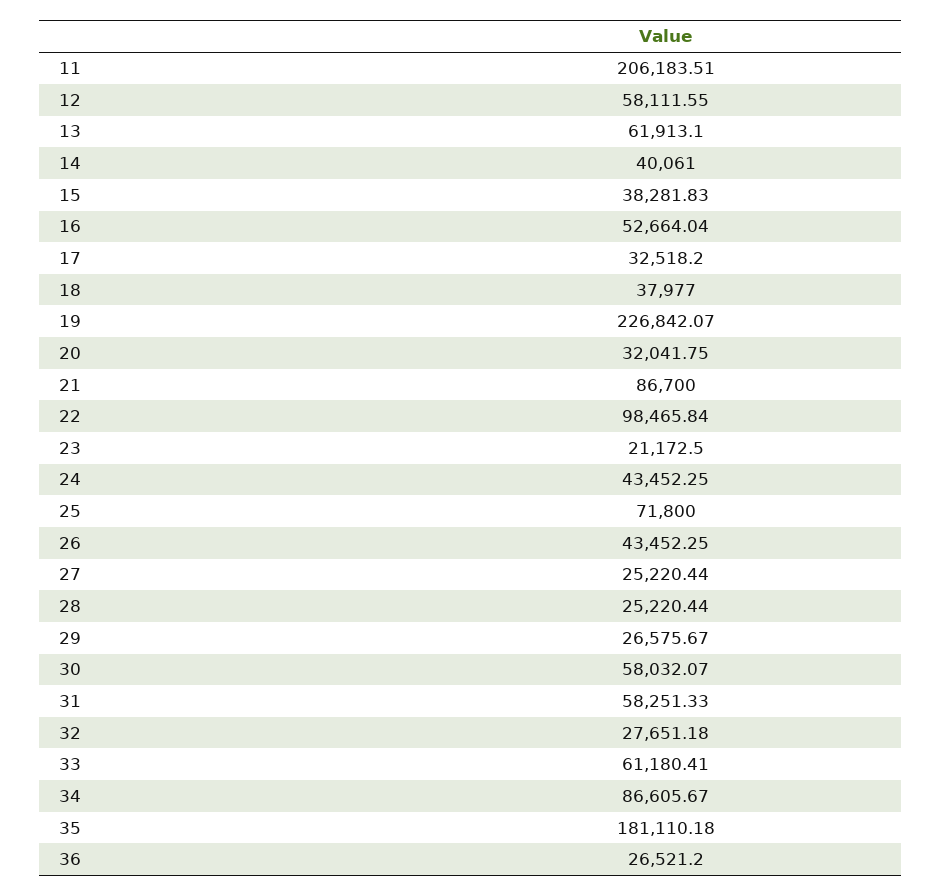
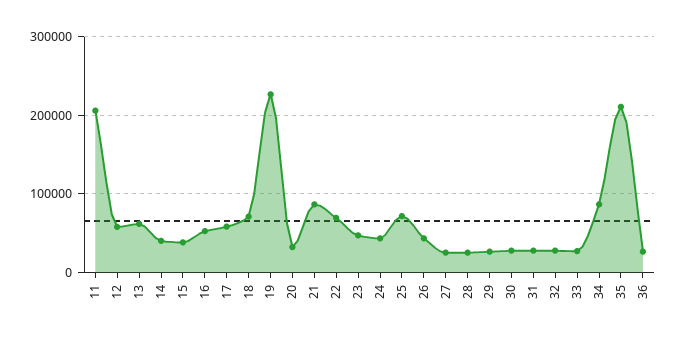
  {
    "11": 206183.51,
    "12": 58111.55,
    "13": 61913.1,
    "14": 40061,
    "15": 38281.83,
    "16": 52664.04,
-   "17": 32518.2,
+   "17": 60000,
-   "18": 37977,
+   "18": 70000,
    "19": 226842.07,
    "20": 32041.75,
    "21": 86700,
-   "22": 98465.84,
+   "22": 70000,
-   "23": 21172.5,
+   "23": 50000,
    "24": 43452.25,
    "25": 71800,
    "26": 43452.25,
    "27": 25220.44,
    "28": 25220.44,
    "29": 26575.67,
-   "30": 58032.07,
+   "30": 30000,
-   "31": 58251.33,
+   "31": 30000,
    "32": 27651.18,
-   "33": 61180.41,
+   "33": 30000,
    "34": 86605.67,
-   "35": 181110.18,
+   "35": 210000,
    "36": 26521.2
  }

